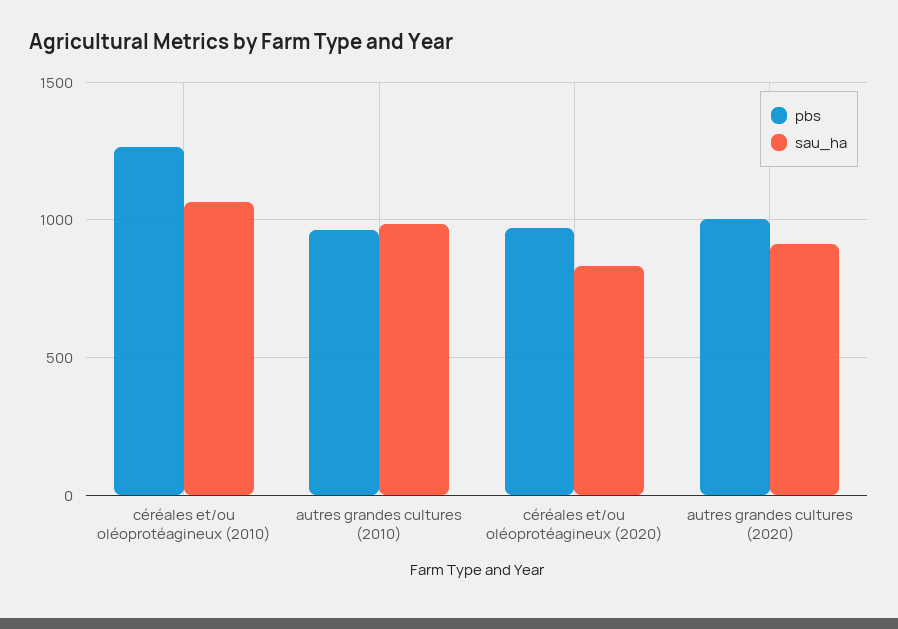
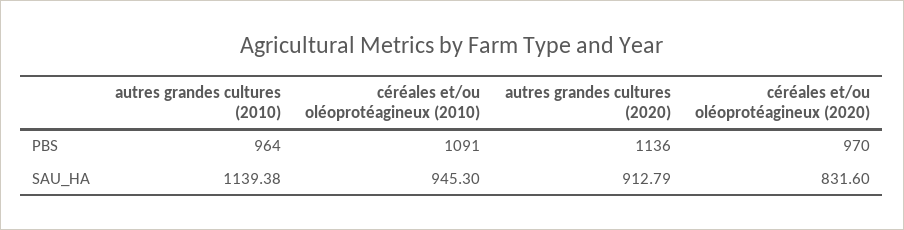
  {
    "pbs": {
-     "céréales et/ou oléoprotéagineux (2010)": 1250,
+     "céréales et/ou oléoprotéagineux (2010)": 1091,
      "autres grandes cultures (2010)": 964,
      "céréales et/ou oléoprotéagineux (2020)": 970,
-     "autres grandes cultures (2020)": 1000
+     "autres grandes cultures (2020)": 1136
    },
    "sau_ha": {
-     "céréales et/ou oléoprotéagineux (2010)": 1050,
+     "céréales et/ou oléoprotéagineux (2010)": 945.3,
-     "autres grandes cultures (2010)": 1000,
+     "autres grandes cultures (2010)": 1139.38,
      "céréales et/ou oléoprotéagineux (2020)": 831.6,
      "autres grandes cultures (2020)": 912.79
    }
  }

